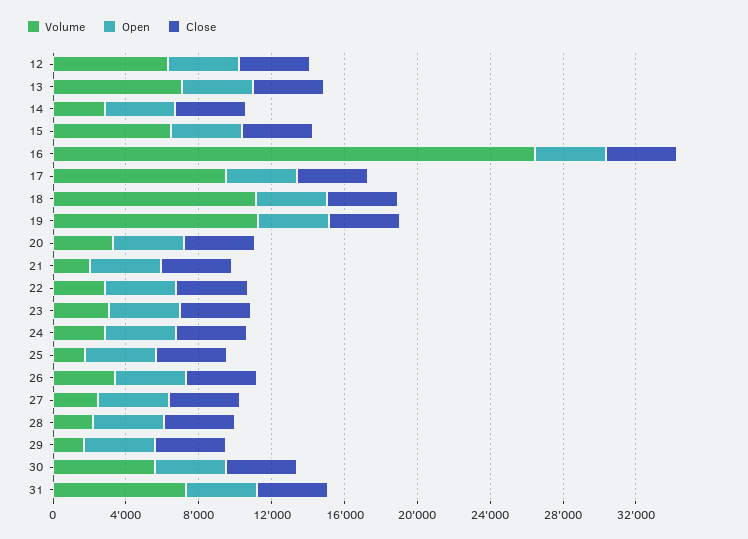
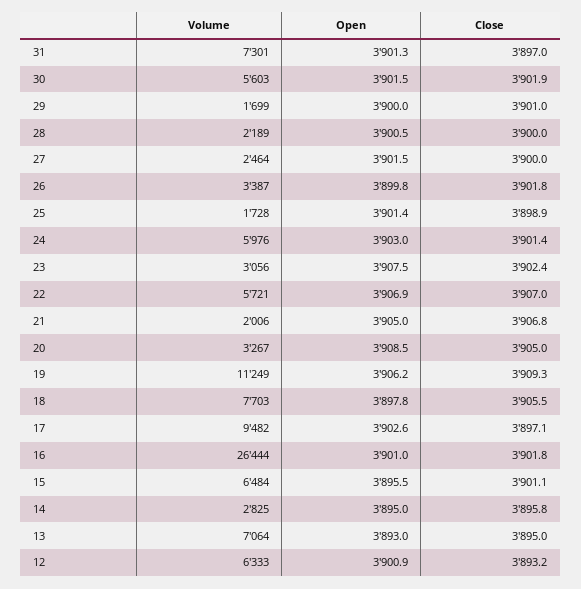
  {
    "Volume": {
      "12": 6333,
      "13": 7064,
      "14": 2825,
      "15": 6484,
      "16": 26444,
      "17": 9482,
-     "18": 11000,
+     "18": 7703,
      "19": 11249,
      "20": 3267,
      "21": 2006,
-     "22": 3000,
+     "22": 5721,
      "23": 3056,
-     "24": 3000,
+     "24": 5976,
      "25": 1728,
      "26": 3387,
      "27": 2464,
      "28": 2189,
      "29": 1699,
      "30": 5603,
      "31": 7301
    },
    "Open": {
      "12": 3900.9,
      "13": 3893,
      "14": 3895,
      "15": 3895.5,
      "16": 3901,
      "17": 3902.6,
      "18": 3897.8,
      "19": 3906.2,
      "20": 3908.5,
      "21": 3905,
      "22": 3906.9,
      "23": 3907.5,
      "24": 3903,
      "25": 3901.4,
      "26": 3899.8,
      "27": 3901.5,
      "28": 3900.5,
      "29": 3900,
      "30": 3901.5,
      "31": 3901.3
    },
    "Close": {
      "12": 3893.2,
      "13": 3895,
      "14": 3895.8,
      "15": 3901.1,
      "16": 3901.8,
      "17": 3897.1,
      "18": 3905.5,
      "19": 3909.3,
      "20": 3905,
      "21": 3906.8,
      "22": 3907,
      "23": 3902.4,
      "24": 3901.4,
      "25": 3898.9,
      "26": 3901.8,
      "27": 3900,
      "28": 3900,
      "29": 3901,
      "30": 3901.9,
      "31": 3897
    }
  }

